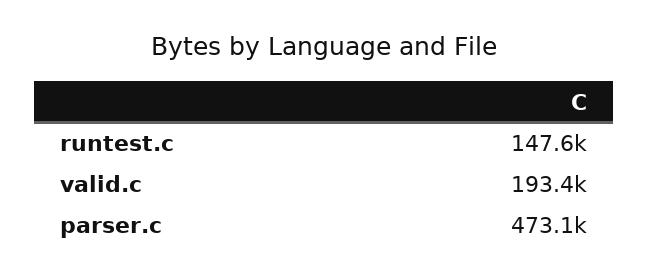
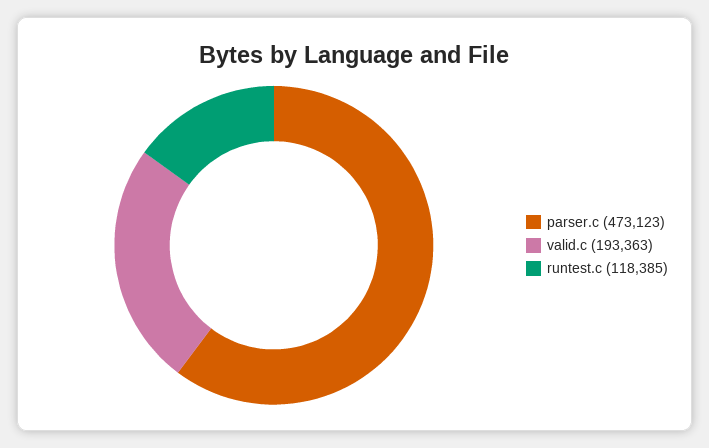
  {
-   "runtest.c": 147600,
+   "runtest.c": 118385,
    "valid.c": 193363,
    "parser.c": 473123
  }

